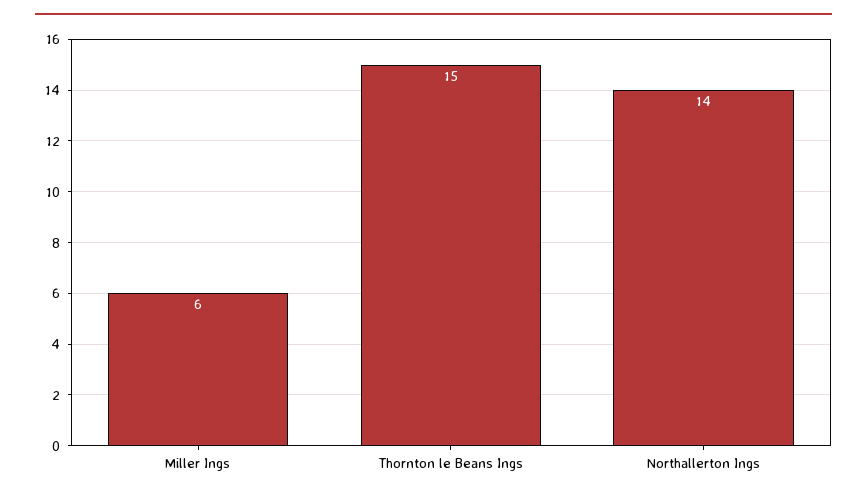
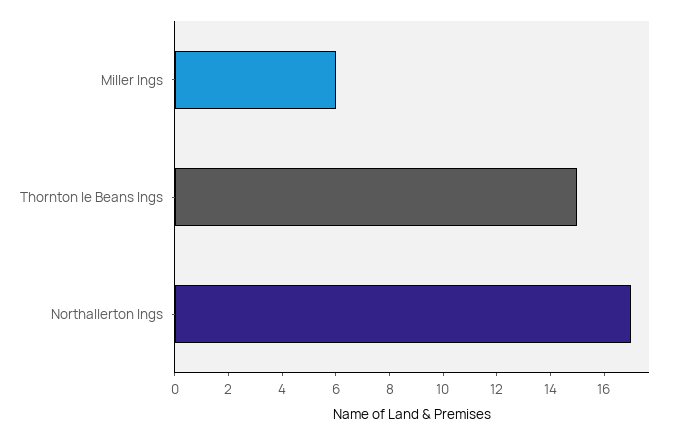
  {
    "Miller Ings": 6,
    "Thornton le Beans Ings": 15,
-   "Northallerton Ings": 14
+   "Northallerton Ings": 17
  }

